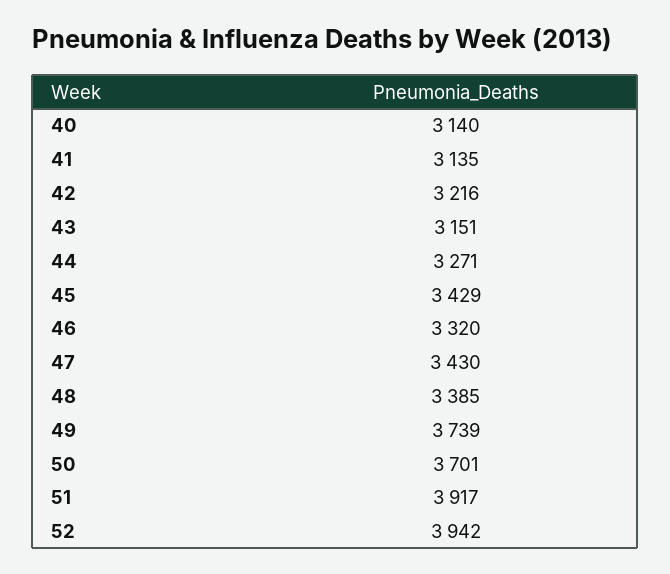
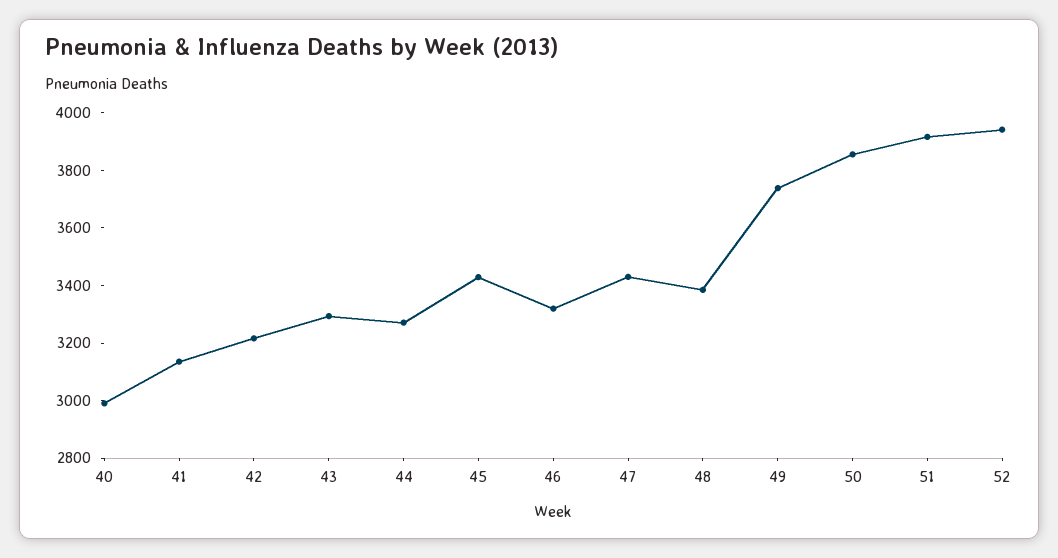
  {
-   "40": 3140,
+   "40": 3000,
    "41": 3135,
    "42": 3216,
-   "43": 3151,
+   "43": 3300,
    "44": 3271,
    "45": 3429,
    "46": 3320,
    "47": 3430,
    "48": 3385,
    "49": 3739,
-   "50": 3701,
+   "50": 3850,
    "51": 3917,
    "52": 3942
  }

